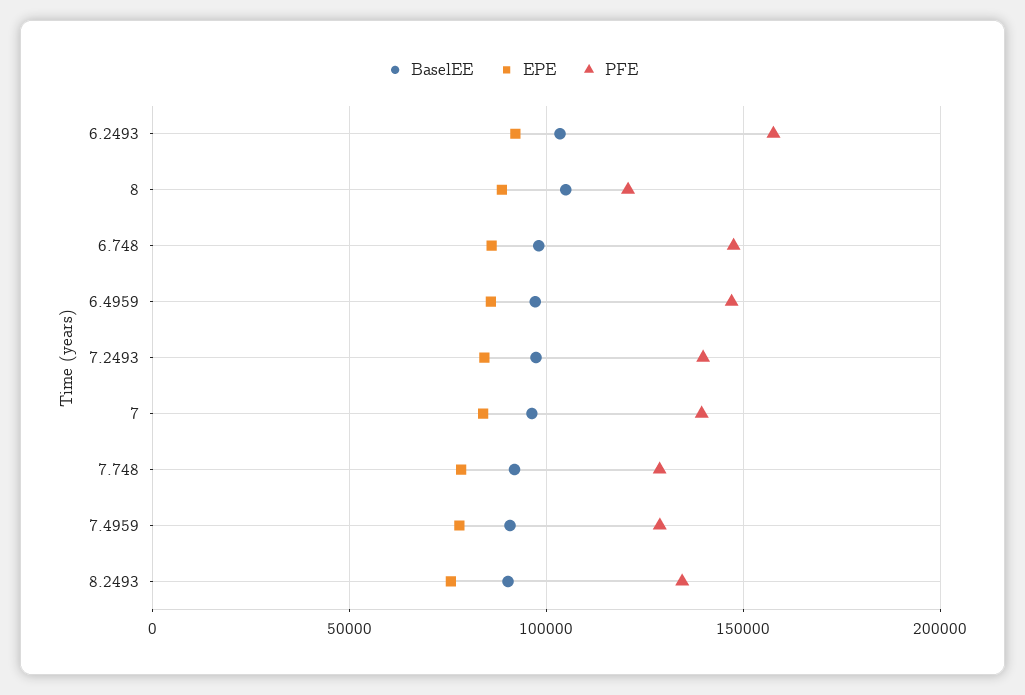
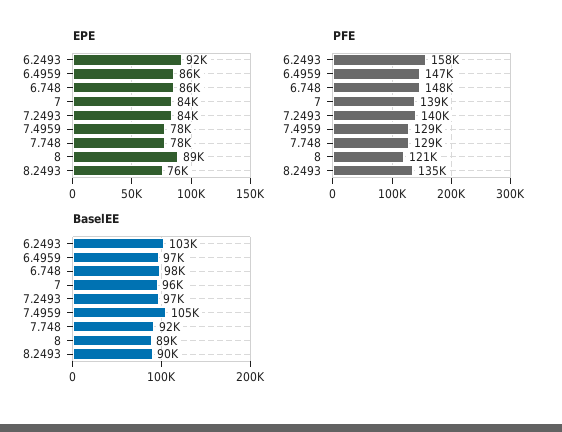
  {
    "BaselEE": {
      "6.2493": 103000,
-     "8": 105000,
+     "8": 89000,
      "6.748": 98000,
      "6.4959": 97000,
      "7.2493": 97000,
      "7": 96000,
      "7.748": 92000,
-     "7.4959": 90000,
+     "7.4959": 105000,
      "8.2493": 90000
    },
    "EPE": {
      "6.2493": 92000,
      "8": 89000,
      "6.748": 86000,
      "6.4959": 86000,
      "7.2493": 84000,
      "7": 84000,
      "7.748": 78000,
      "7.4959": 78000,
      "8.2493": 76000
    },
    "PFE": {
      "6.2493": 158000,
      "8": 121000,
      "6.748": 148000,
      "6.4959": 147000,
      "7.2493": 140000,
      "7": 139000,
      "7.748": 129000,
      "7.4959": 129000,
      "8.2493": 135000
    }
  }

